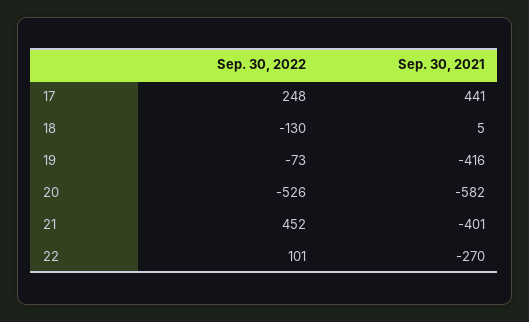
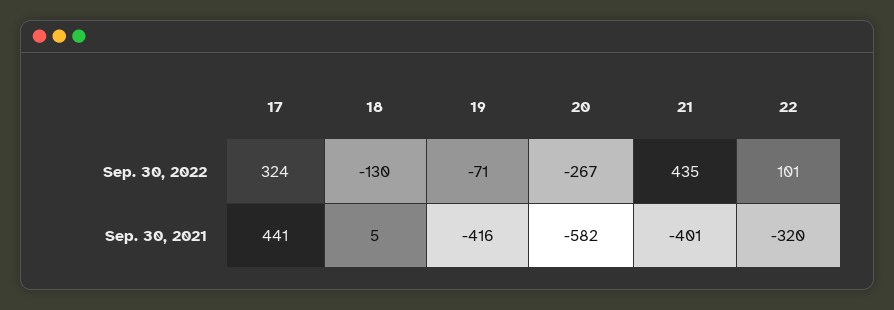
  {
    "Sep. 30, 2022": {
-     "17": 248,
+     "17": 324,
      "18": -130,
-     "19": -73,
+     "19": -71,
-     "20": -526,
+     "20": -267,
-     "21": 452,
+     "21": 435,
      "22": 101
    },
    "Sep. 30, 2021": {
      "17": 441,
      "18": 5,
      "19": -416,
      "20": -582,
      "21": -401,
-     "22": -270
+     "22": -320
    }
  }

